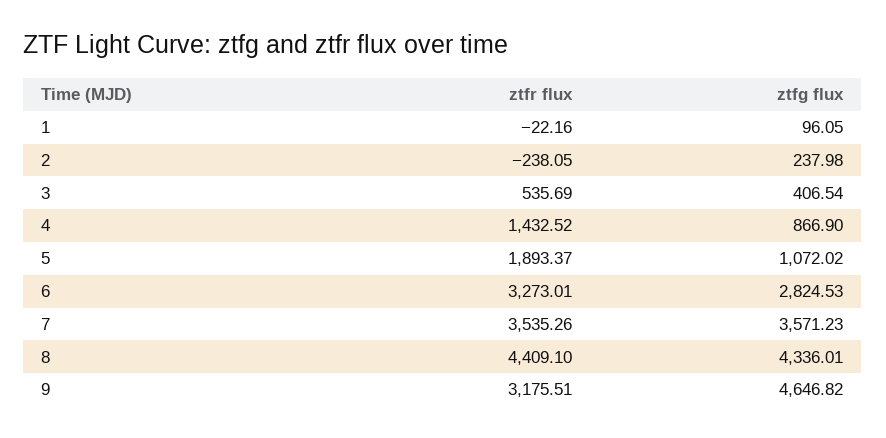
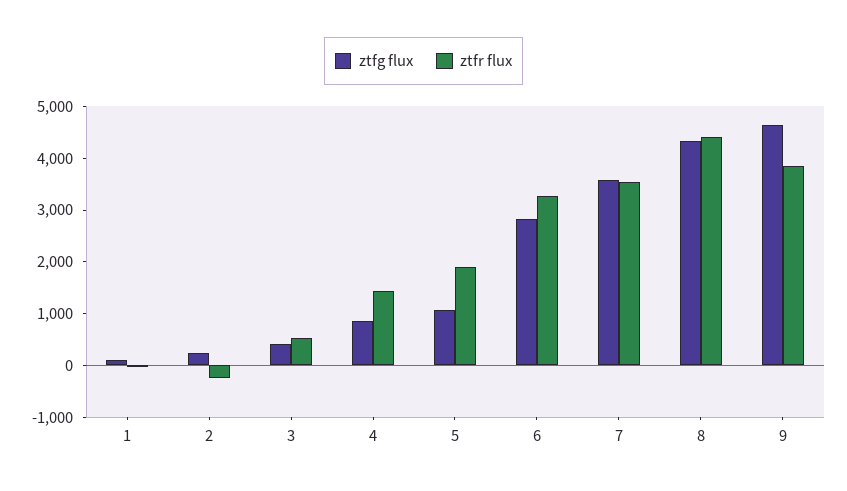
  {
    "ztfr flux": {
      "1": -22.16,
      "2": -238.05,
      "3": 535.69,
      "4": 1432.52,
      "5": 1893.37,
      "6": 3273.01,
      "7": 3535.26,
      "8": 4409.1,
-     "9": 3175.51
+     "9": 3800
    },
    "ztfg flux": {
      "1": 96.05,
      "2": 237.98,
      "3": 406.54,
      "4": 866.9,
      "5": 1072.02,
      "6": 2824.53,
      "7": 3571.23,
      "8": 4336.01,
      "9": 4646.82
    }
  }

